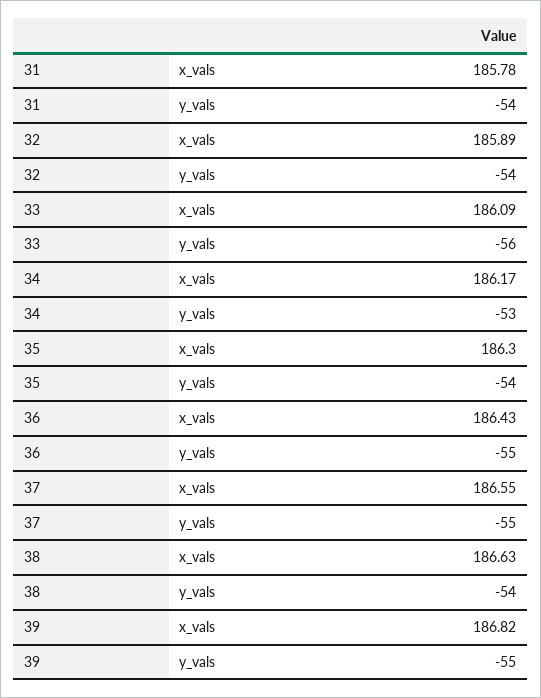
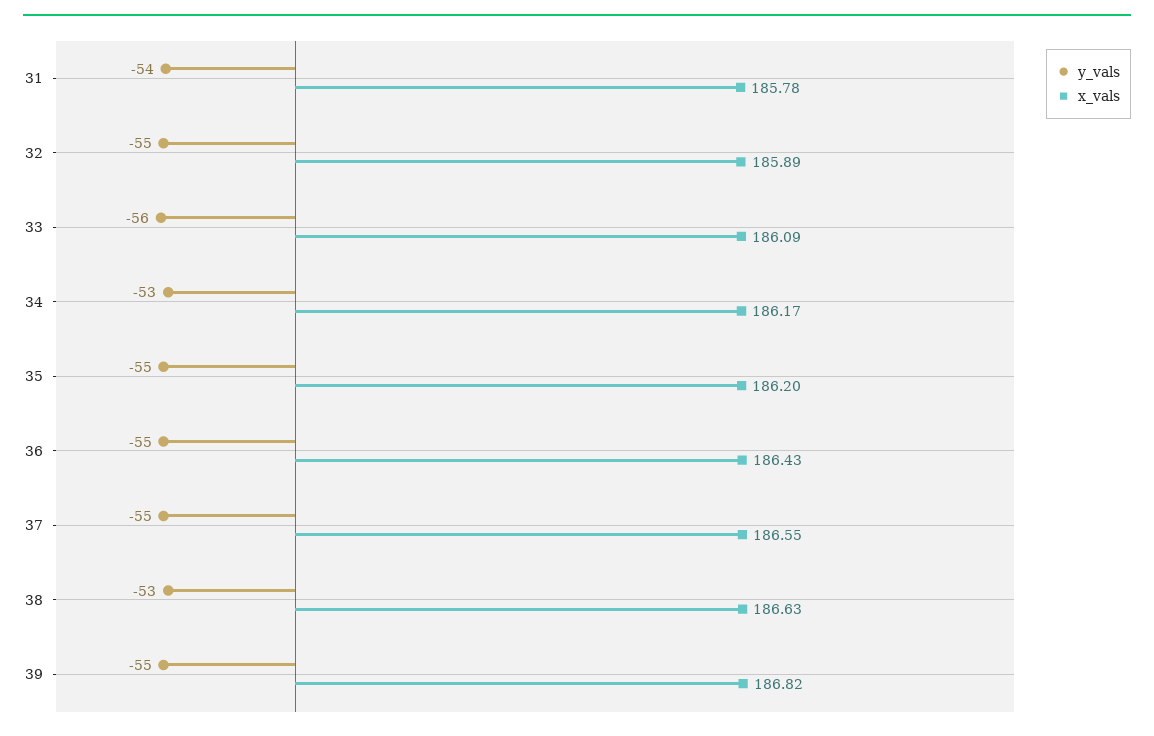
  {
    "x_vals": {
      "31": 185.78,
      "32": 185.89,
      "33": 186.09,
      "34": 186.17,
-     "35": 186.3,
+     "35": 186.2,
      "36": 186.43,
      "37": 186.55,
      "38": 186.63,
      "39": 186.82
    },
    "y_vals": {
      "31": -54,
-     "32": -54,
+     "32": -55,
      "33": -56,
      "34": -53,
-     "35": -54,
+     "35": -55,
      "36": -55,
      "37": -55,
-     "38": -54,
+     "38": -53,
      "39": -55
    }
  }

